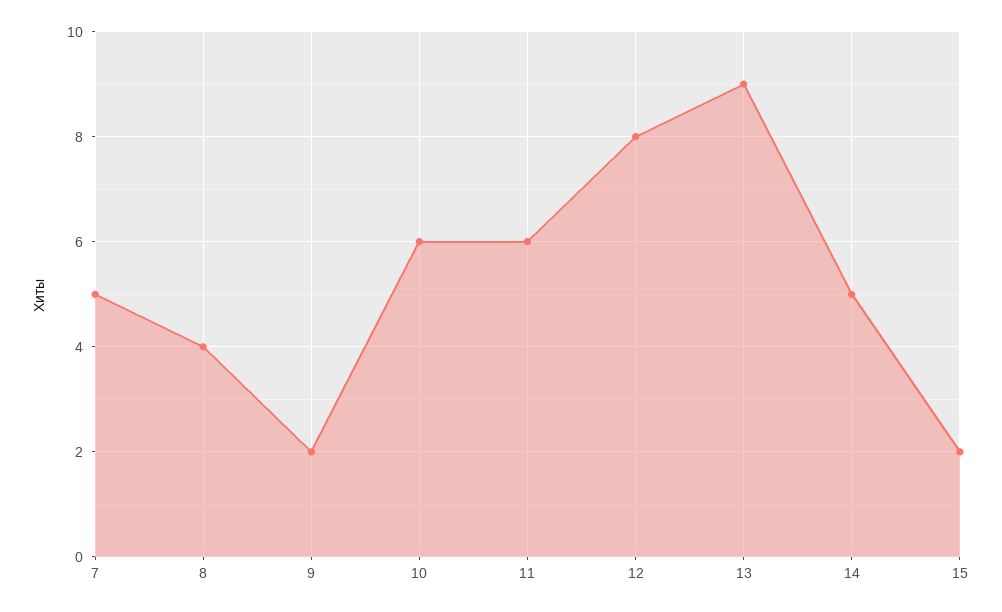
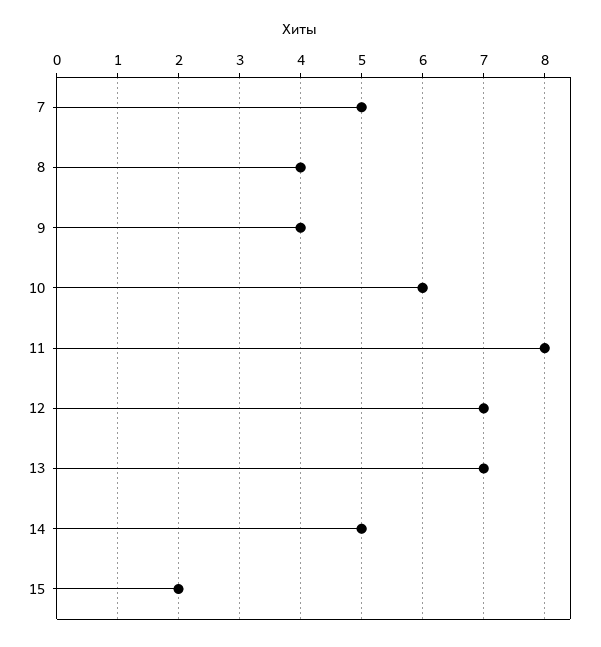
  {
    "7": 5,
    "8": 4,
-   "9": 2,
+   "9": 4,
    "10": 6,
-   "11": 6,
+   "11": 8,
-   "12": 8,
+   "12": 7,
-   "13": 9,
+   "13": 7,
    "14": 5,
    "15": 2
  }

